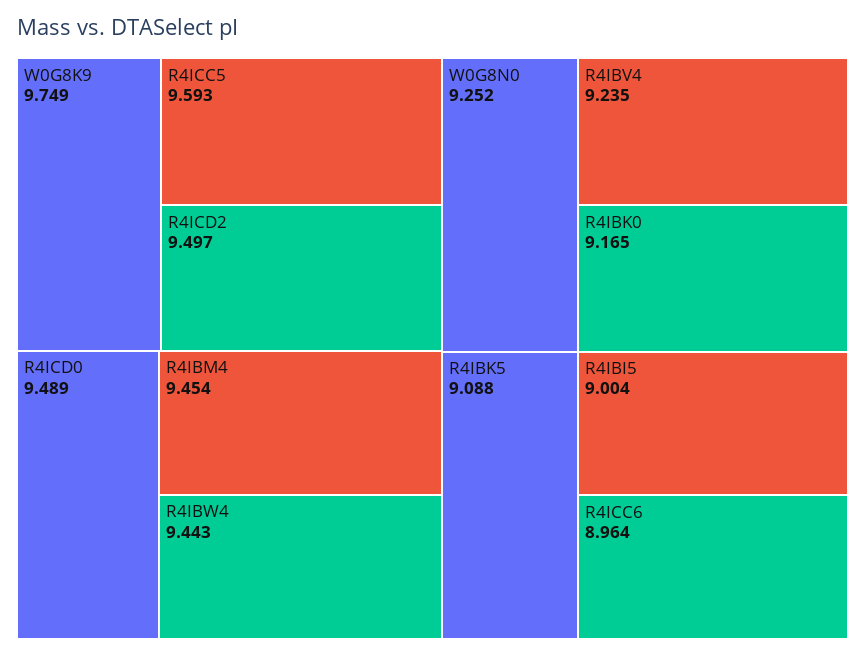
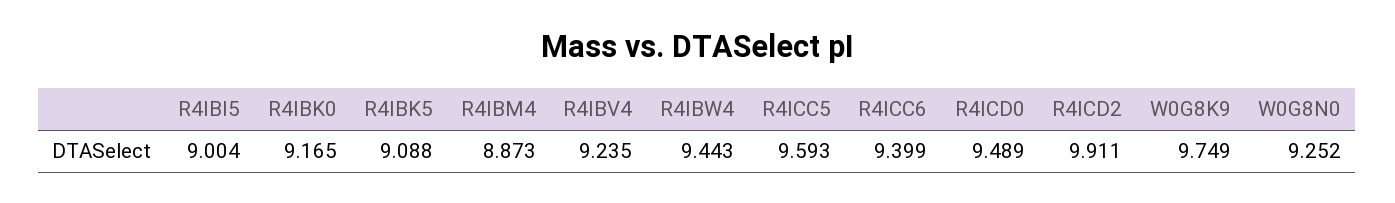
  {
    "W0G8K9": 9.749,
    "R4ICC5": 9.593,
-   "R4ICD2": 9.497,
+   "R4ICD2": 9.911,
    "R4ICD0": 9.489,
-   "R4IBM4": 9.454,
+   "R4IBM4": 8.873,
    "R4IBW4": 9.443,
    "W0G8N0": 9.252,
    "R4IBV4": 9.235,
    "R4IBK0": 9.165,
    "R4IBK5": 9.088,
    "R4IBI5": 9.004,
-   "R4ICC6": 8.964
+   "R4ICC6": 9.399
  }

